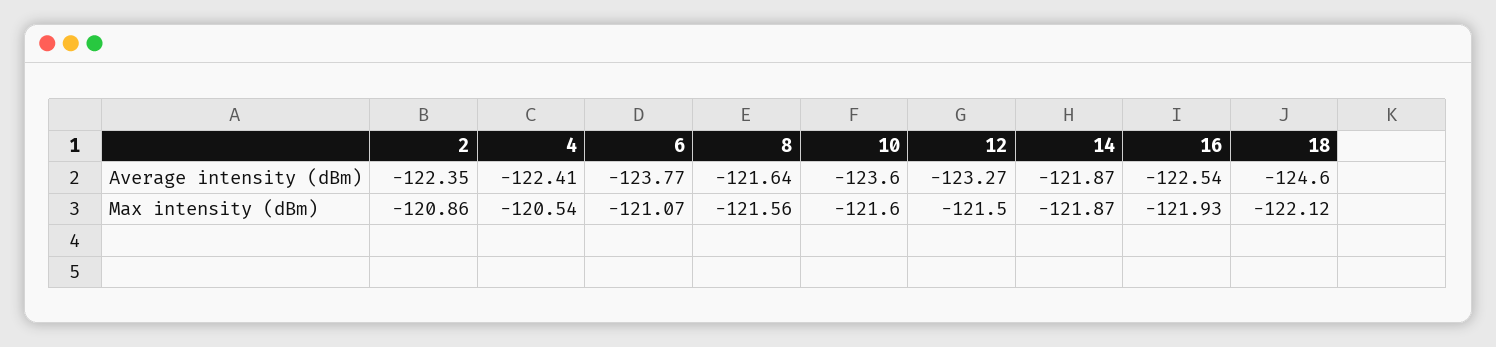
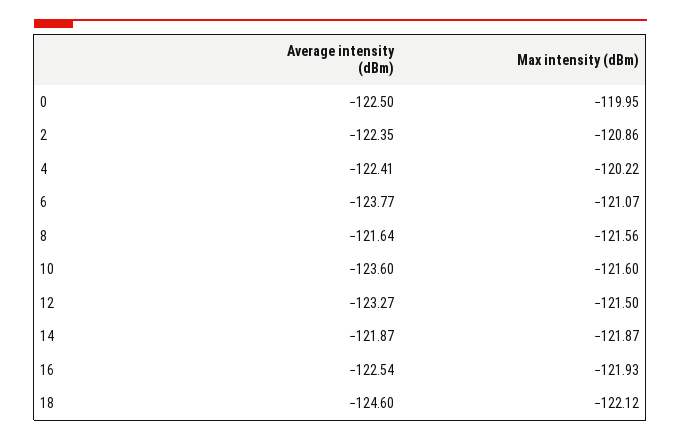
  {
    "2": {
      "Average intensity (dBm)": -122.35,
      "Max intensity (dBm)": -120.86
    },
    "4": {
      "Average intensity (dBm)": -122.41,
-     "Max intensity (dBm)": -120.54
+     "Max intensity (dBm)": -120.22
    },
    "6": {
      "Average intensity (dBm)": -123.77,
      "Max intensity (dBm)": -121.07
    },
    "8": {
      "Average intensity (dBm)": -121.64,
      "Max intensity (dBm)": -121.56
    },
    "10": {
      "Average intensity (dBm)": -123.6,
      "Max intensity (dBm)": -121.6
    },
    "12": {
      "Average intensity (dBm)": -123.27,
      "Max intensity (dBm)": -121.5
    },
    "14": {
      "Average intensity (dBm)": -121.87,
      "Max intensity (dBm)": -121.87
    },
    "16": {
      "Average intensity (dBm)": -122.54,
      "Max intensity (dBm)": -121.93
    },
    "18": {
      "Average intensity (dBm)": -124.6,
      "Max intensity (dBm)": -122.12
-   }
+   },
+   "0": {
+     "Average intensity (dBm)": -122.5,
+     "Max intensity (dBm)": -119.95
+   }
  }

